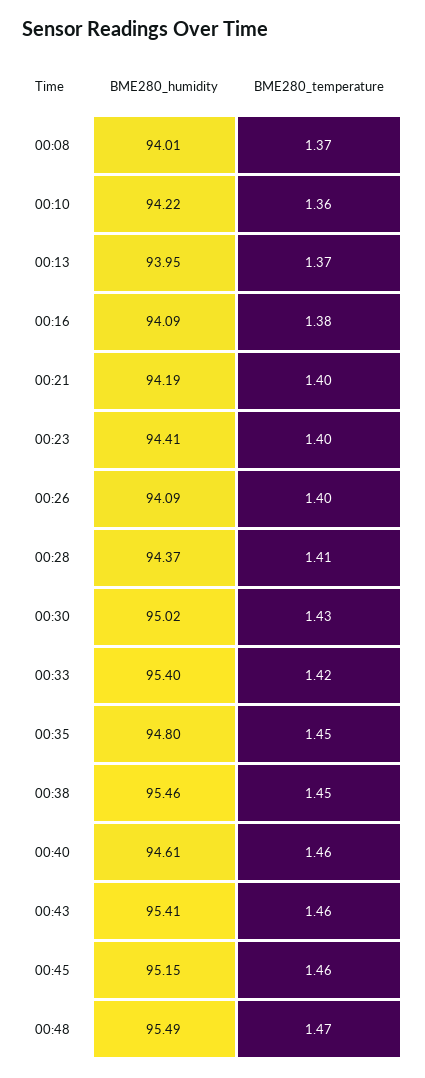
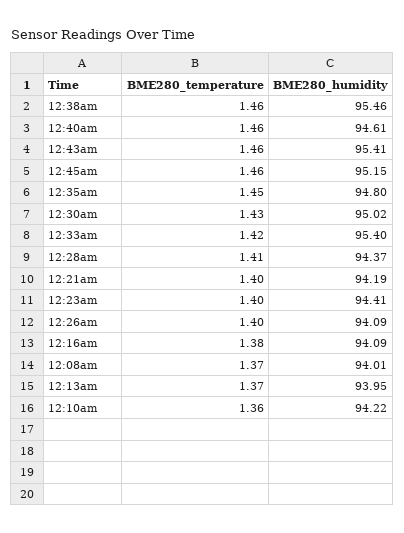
  {
    "BME280_humidity": {
      "00:08": 94.01,
      "00:10": 94.22,
      "00:13": 93.95,
      "00:16": 94.09,
      "00:21": 94.19,
      "00:23": 94.41,
      "00:26": 94.09,
      "00:28": 94.37,
      "00:30": 95.02,
      "00:33": 95.4,
      "00:35": 94.8,
      "00:38": 95.46,
      "00:40": 94.61,
      "00:43": 95.41,
-     "00:45": 95.15,
+     "00:45": 95.15
-     "00:48": 95.49
    },
    "BME280_temperature": {
      "00:08": 1.37,
      "00:10": 1.36,
      "00:13": 1.37,
      "00:16": 1.38,
      "00:21": 1.4,
      "00:23": 1.4,
      "00:26": 1.4,
      "00:28": 1.41,
      "00:30": 1.43,
      "00:33": 1.42,
      "00:35": 1.45,
-     "00:38": 1.45,
+     "00:38": 1.46,
      "00:40": 1.46,
      "00:43": 1.46,
-     "00:45": 1.46,
+     "00:45": 1.46
-     "00:48": 1.47
    }
  }

